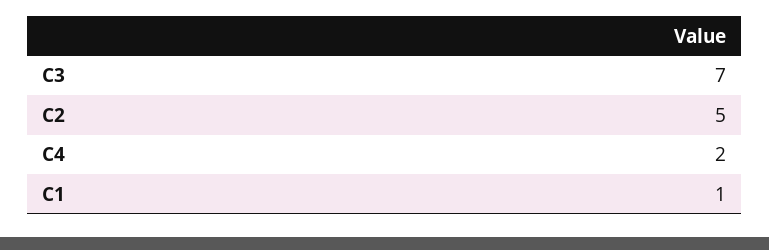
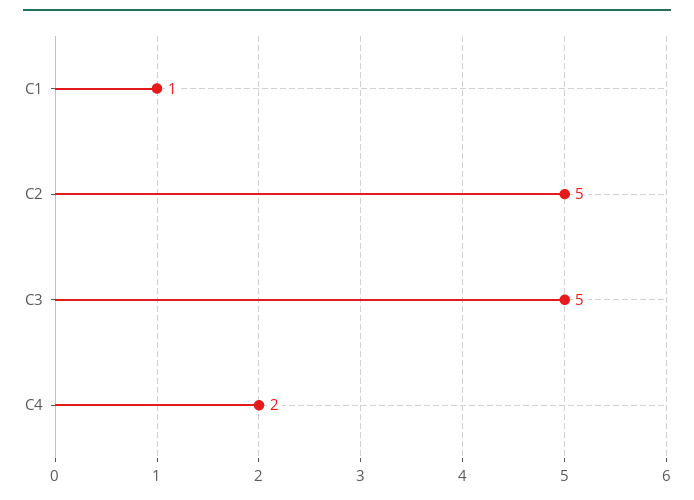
  {
-   "C3": 7,
+   "C3": 5,
    "C2": 5,
    "C4": 2,
    "C1": 1
  }

